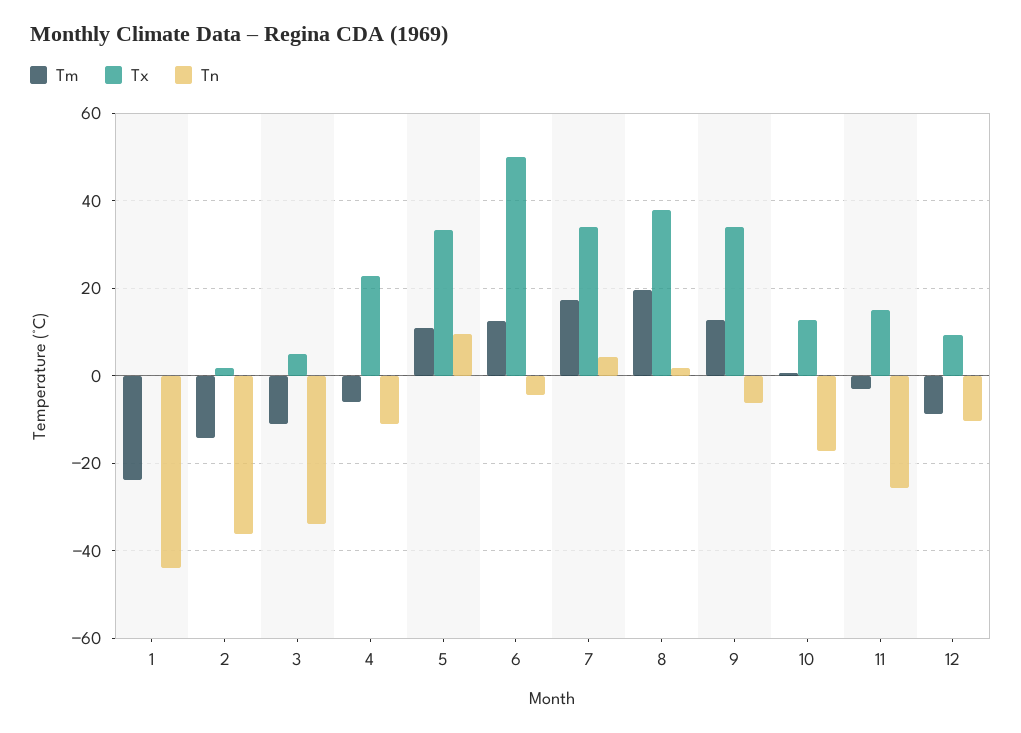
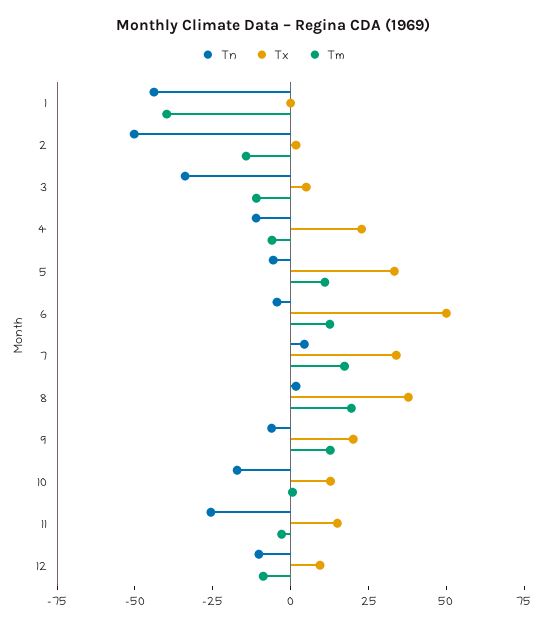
  {
    "Tm": {
-     "1": -24,
+     "1": -40,
      "2": -14,
      "3": -12,
      "4": -6,
      "5": 12,
      "6": 12,
      "7": 18,
      "8": 20,
      "9": 12,
      "10": 0,
      "11": -2,
      "12": -8
    },
    "Tx": {
      "1": 0,
      "2": 2,
      "3": 6,
      "4": 22,
      "5": 34,
      "6": 50,
      "7": 34,
      "8": 38,
-     "9": 34,
+     "9": 20,
      "10": 12,
      "11": 16,
      "12": 10
    },
    "Tn": {
      "1": -44,
-     "2": -36,
+     "2": -50,
      "3": -34,
      "4": -12,
-     "5": 10,
+     "5": -5,
      "6": -4,
      "7": 4,
      "8": 2,
      "9": -6,
      "10": -18,
      "11": -26,
      "12": -10
    }
  }

